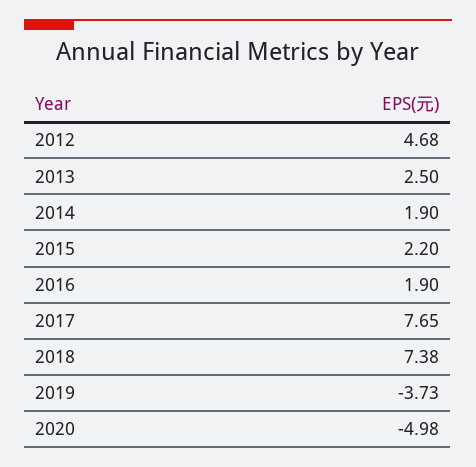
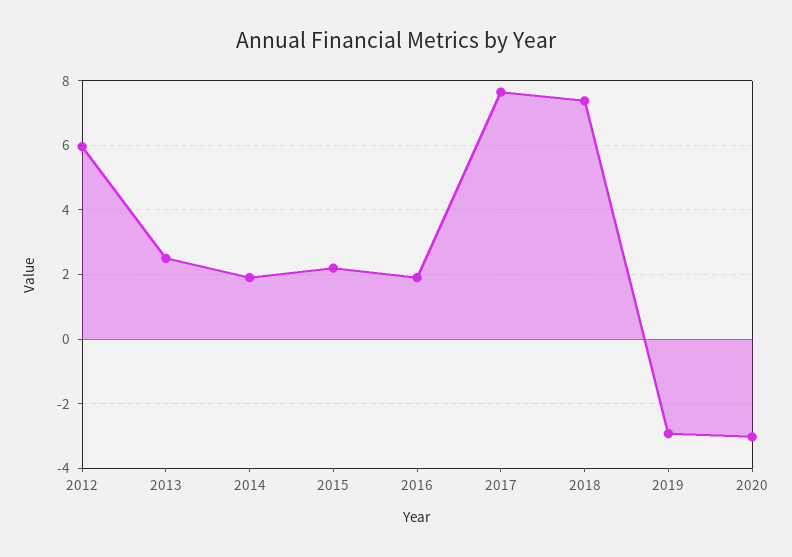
  {
-   "2012": 4.68,
+   "2012": 6,
    "2013": 2.5,
    "2014": 1.9,
    "2015": 2.2,
    "2016": 1.9,
    "2017": 7.65,
    "2018": 7.38,
-   "2019": -3.73,
+   "2019": -3,
-   "2020": -4.98
+   "2020": -3
  }

